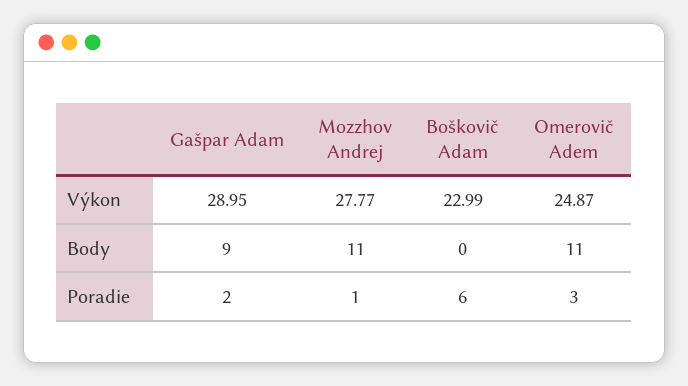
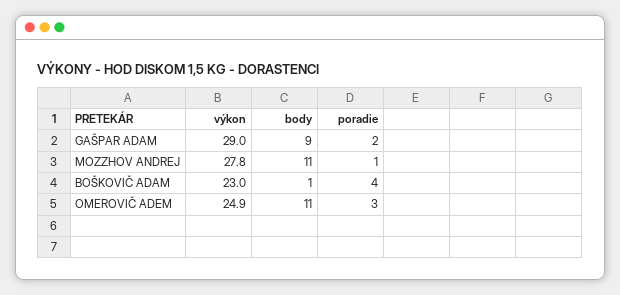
  {
    "Gašpar Adam": {
      "Výkon": 28.95,
      "Body": 9,
      "Poradie": 2
    },
    "Mozzhov Andrej": {
      "Výkon": 27.77,
      "Body": 11,
      "Poradie": 1
    },
    "Boškovič Adam": {
      "Výkon": 22.99,
-     "Body": 0,
+     "Body": 1,
-     "Poradie": 6
+     "Poradie": 4
    },
    "Omerovič Adem": {
      "Výkon": 24.87,
      "Body": 11,
      "Poradie": 3
    }
  }

